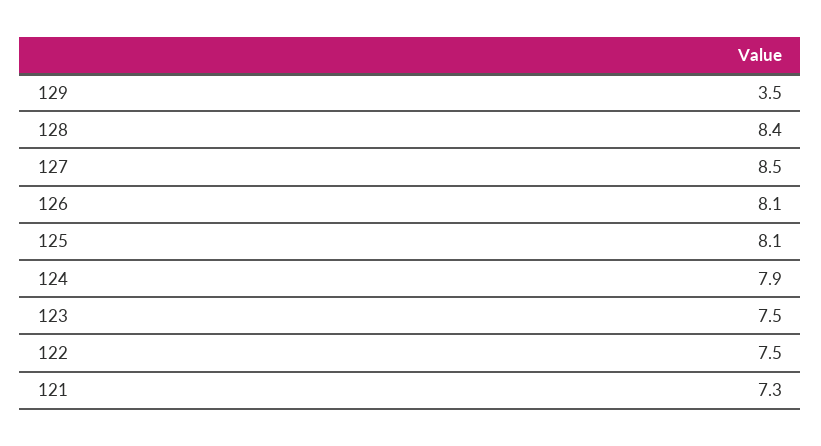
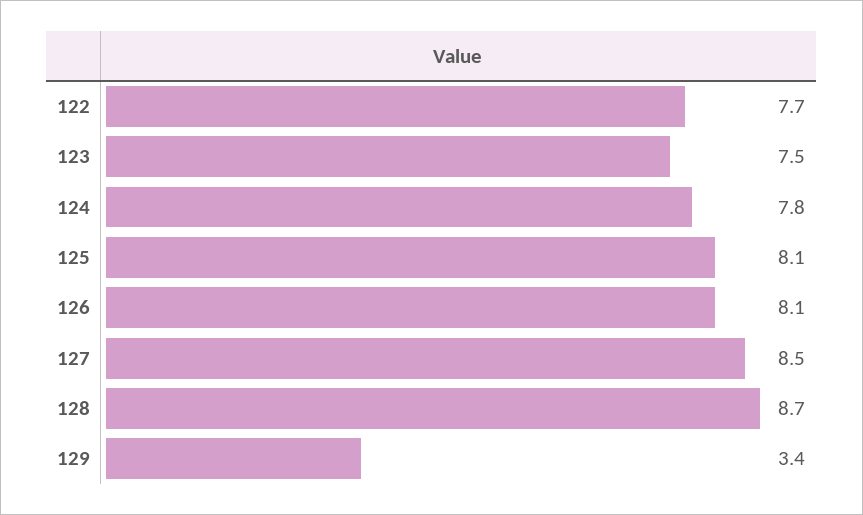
  {
-   "129": 3.5,
+   "129": 3.4,
-   "128": 8.4,
+   "128": 8.7,
    "127": 8.5,
    "126": 8.1,
    "125": 8.1,
-   "124": 7.9,
+   "124": 7.8,
    "123": 7.5,
-   "122": 7.5,
+   "122": 7.7
-   "121": 7.3
  }

